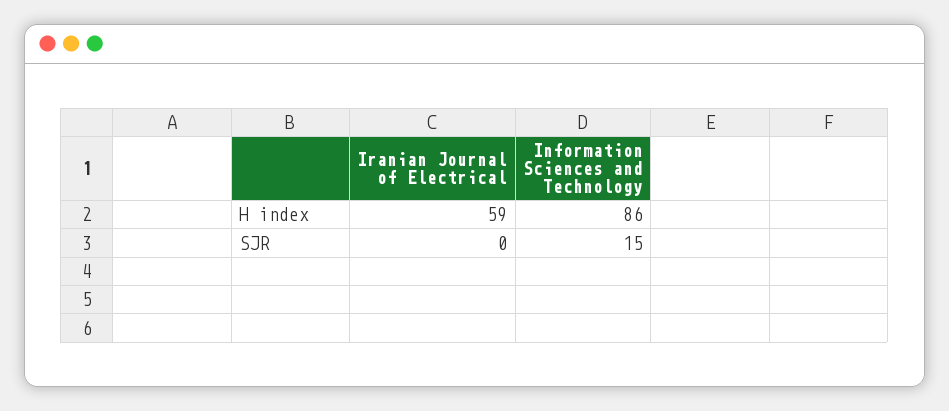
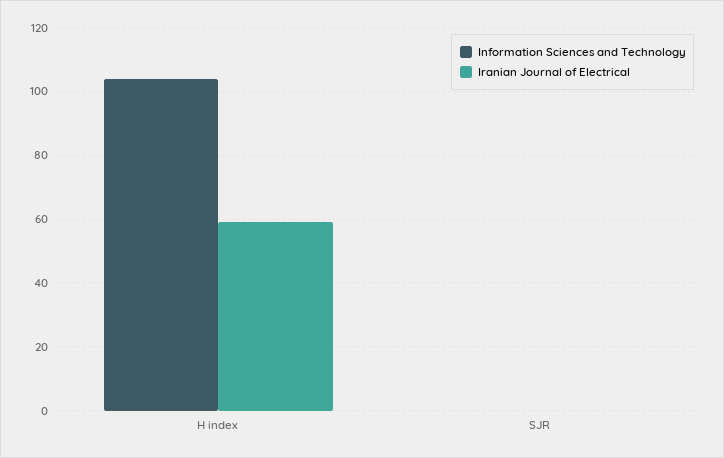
  {
    "Iranian Journal of Electrical": {
      "H index": 59,
      "SJR": 0
    },
    "Information Sciences and Technology": {
-     "H index": 86,
+     "H index": 105,
-     "SJR": 15
+     "SJR": 0
    }
  }

